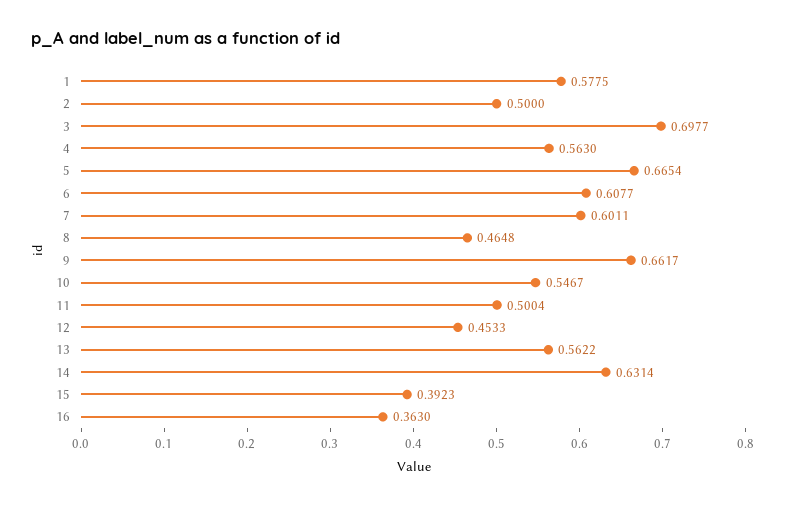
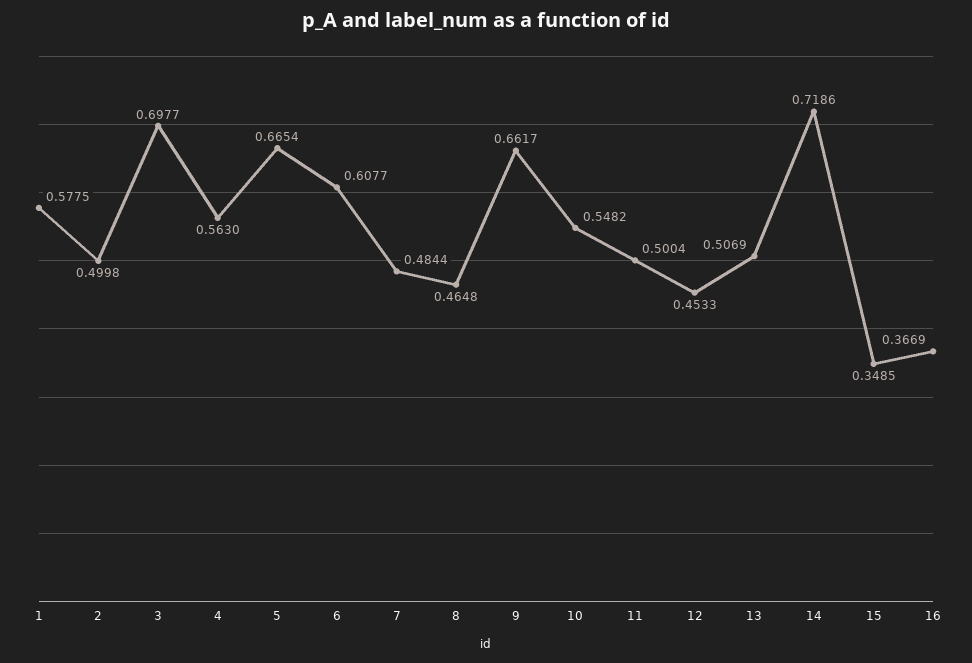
  {
    "1": 0.5775,
-   "2": 0.5,
+   "2": 0.4998,
    "3": 0.6977,
    "4": 0.563,
    "5": 0.6654,
    "6": 0.6077,
-   "7": 0.6011,
+   "7": 0.4844,
    "8": 0.4648,
    "9": 0.6617,
-   "10": 0.5467,
+   "10": 0.5482,
    "11": 0.5004,
    "12": 0.4533,
-   "13": 0.5622,
+   "13": 0.5069,
-   "14": 0.6314,
+   "14": 0.7186,
-   "15": 0.3923,
+   "15": 0.3485,
-   "16": 0.363
+   "16": 0.3669
  }

